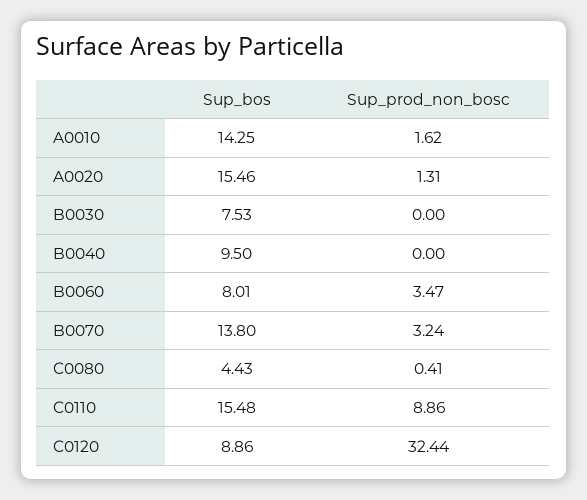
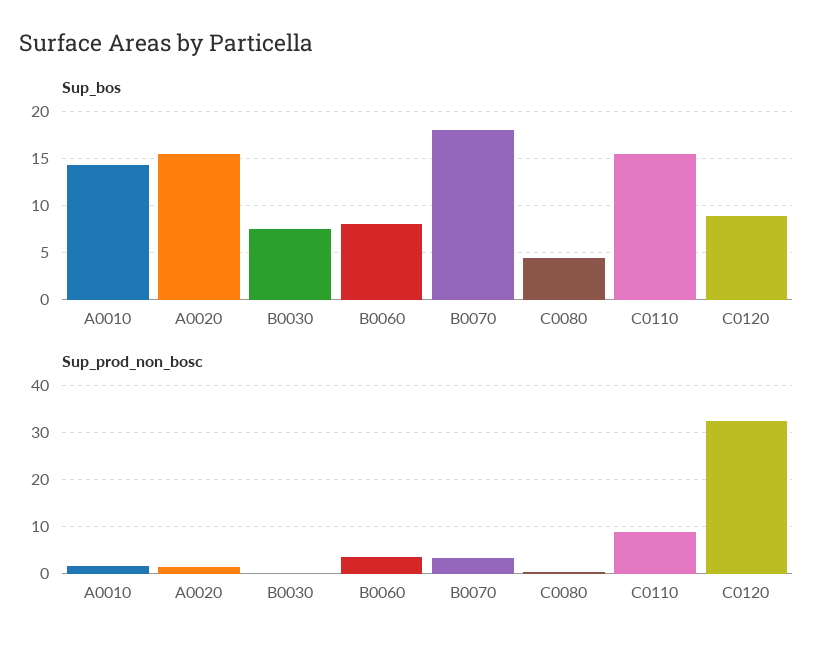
  {
    "Sup_bos": {
      "A0010": 14.25,
      "A0020": 15.46,
      "B0030": 7.53,
-     "B0040": 9.5,
      "B0060": 8.01,
-     "B0070": 13.8,
+     "B0070": 18,
      "C0080": 4.43,
      "C0110": 15.48,
      "C0120": 8.86
    },
    "Sup_prod_non_bosc": {
      "A0010": 1.62,
      "A0020": 1.31,
      "B0030": 0,
-     "B0040": 0,
      "B0060": 3.47,
      "B0070": 3.24,
      "C0080": 0.41,
      "C0110": 8.86,
      "C0120": 32.44
    }
  }

